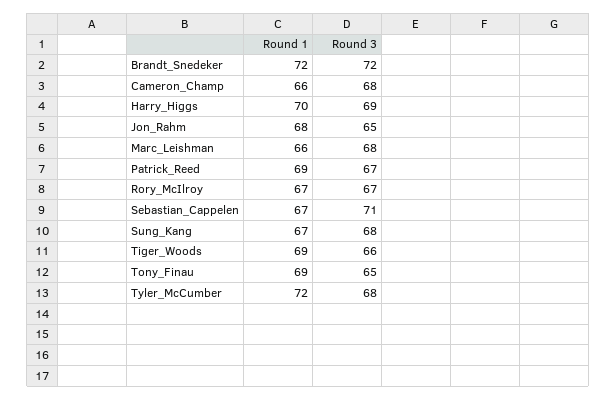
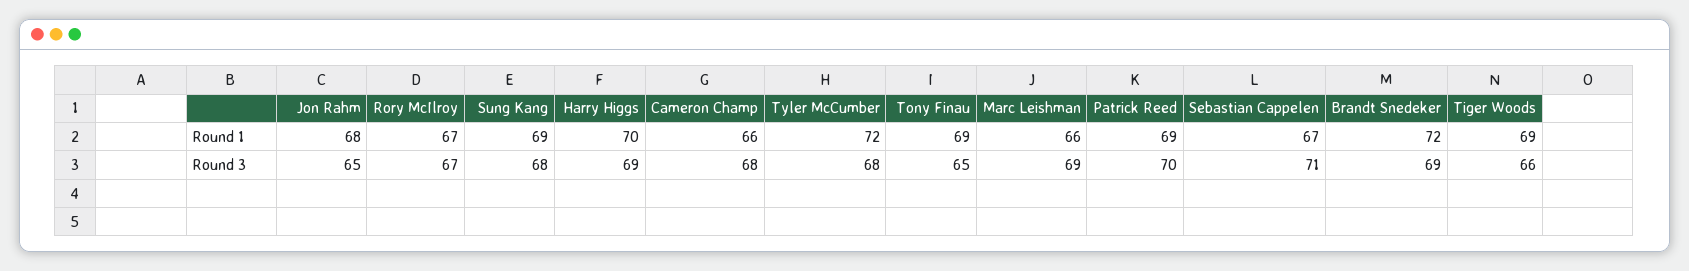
  {
    "Round 1": {
      "Brandt_Snedeker": 72,
      "Cameron_Champ": 66,
      "Harry_Higgs": 70,
      "Jon_Rahm": 68,
      "Marc_Leishman": 66,
      "Patrick_Reed": 69,
      "Rory_McIlroy": 67,
      "Sebastian_Cappelen": 67,
-     "Sung_Kang": 67,
+     "Sung_Kang": 69,
      "Tiger_Woods": 69,
      "Tony_Finau": 69,
      "Tyler_McCumber": 72
    },
    "Round 3": {
-     "Brandt_Snedeker": 72,
+     "Brandt_Snedeker": 69,
      "Cameron_Champ": 68,
      "Harry_Higgs": 69,
      "Jon_Rahm": 65,
-     "Marc_Leishman": 68,
+     "Marc_Leishman": 69,
-     "Patrick_Reed": 67,
+     "Patrick_Reed": 70,
      "Rory_McIlroy": 67,
      "Sebastian_Cappelen": 71,
      "Sung_Kang": 68,
      "Tiger_Woods": 66,
      "Tony_Finau": 65,
      "Tyler_McCumber": 68
    }
  }

